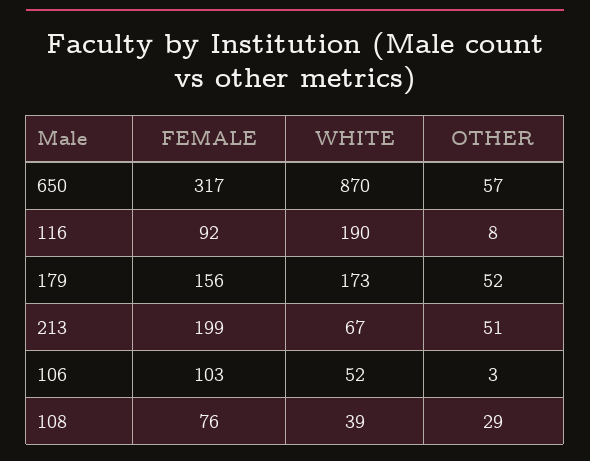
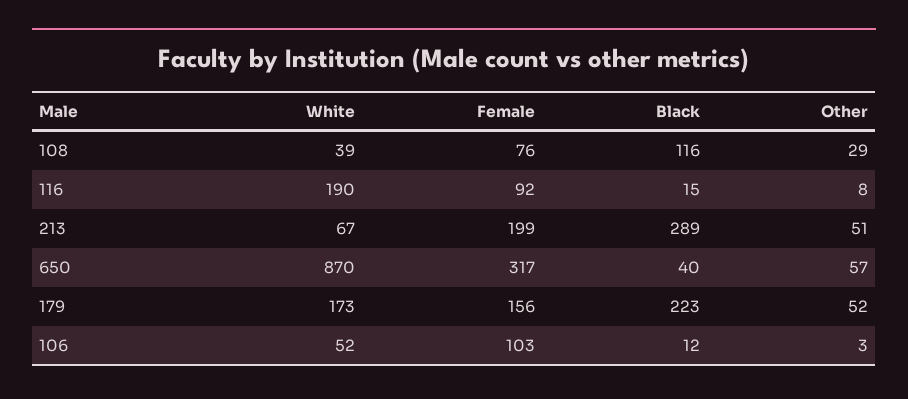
  {
    "FEMALE": {
      "650": 317,
      "116": 92,
      "179": 156,
      "213": 199,
      "106": 103,
      "108": 76
    },
    "WHITE": {
      "650": 870,
      "116": 190,
      "179": 173,
      "213": 67,
      "106": 52,
      "108": 39
    },
    "OTHER": {
      "650": 57,
      "116": 8,
      "179": 52,
      "213": 51,
      "106": 3,
      "108": 29
-   }
+   },
+   "Black": {
+     "108": 116,
+     "116": 15,
+     "213": 289,
+     "650": 40,
+     "179": 223,
+     "106": 12
+   }
  }

